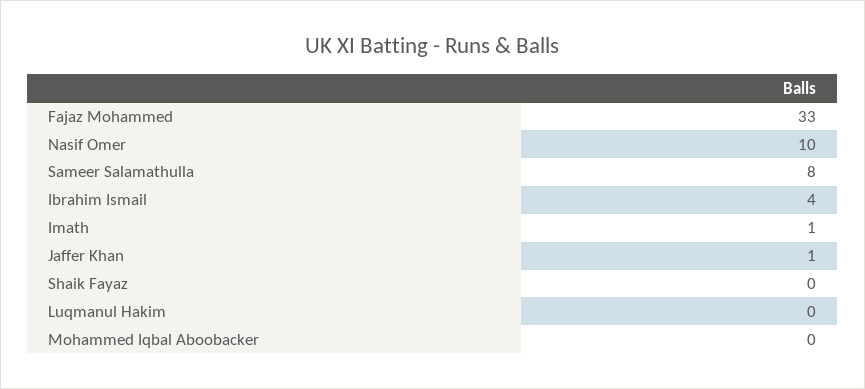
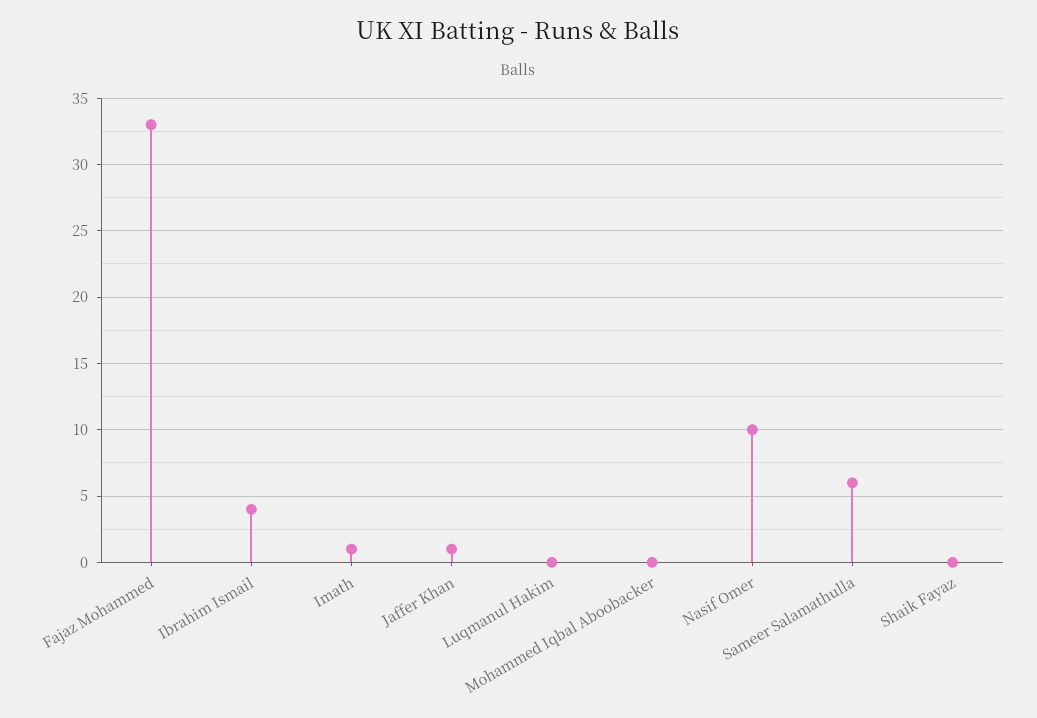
  {
    "Fajaz Mohammed": 33,
    "Nasif Omer": 10,
-   "Sameer Salamathulla": 8,
+   "Sameer Salamathulla": 6,
    "Ibrahim Ismail": 4,
    "Imath": 1,
    "Jaffer Khan": 1,
    "Shaik Fayaz": 0,
    "Luqmanul Hakim": 0,
    "Mohammed Iqbal Aboobacker": 0
  }

